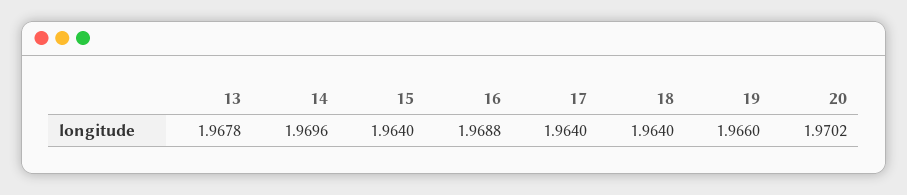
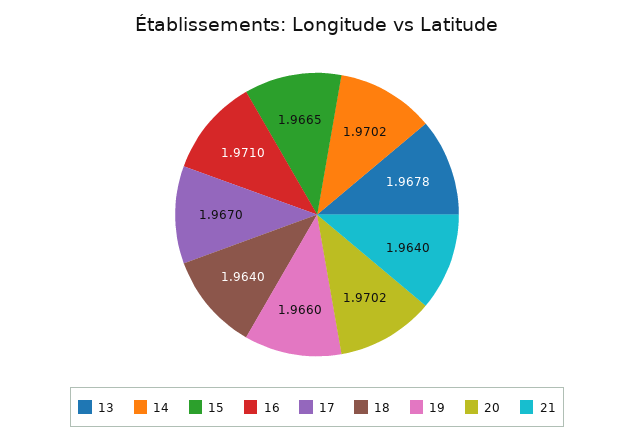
  {
    "13": 1.9678,
-   "14": 1.9696,
+   "14": 1.9702,
-   "15": 1.964,
+   "15": 1.9665,
-   "16": 1.9688,
+   "16": 1.971,
-   "17": 1.964,
+   "17": 1.967,
    "18": 1.964,
    "19": 1.966,
-   "20": 1.9702
+   "20": 1.9702,
+   "21": 1.964
  }

